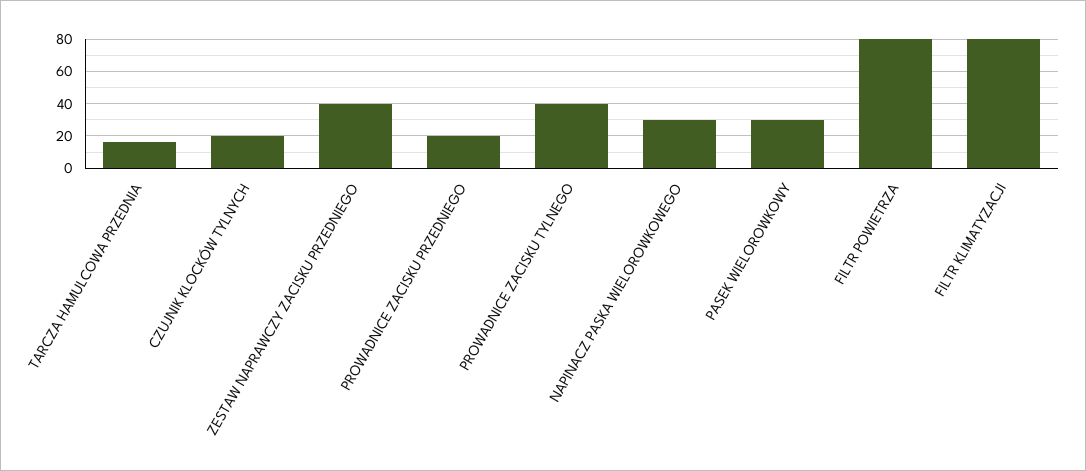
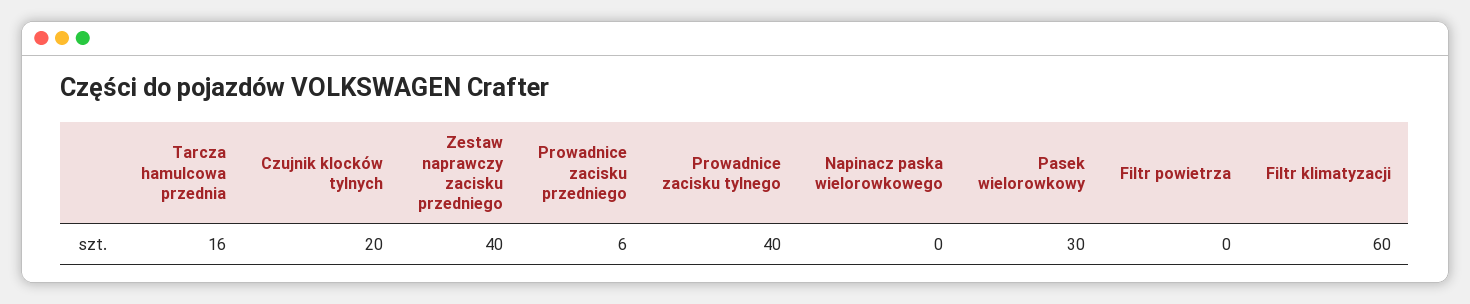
  {
    "TARCZA HAMULCOWA PRZEDNIA": 16,
    "CZUJNIK KLOCKÓW TYLNYCH": 20,
    "ZESTAW NAPRAWCZY ZACISKU PRZEDNIEGO": 40,
-   "PROWADNICE ZACISKU PRZEDNIEGO": 20,
+   "PROWADNICE ZACISKU PRZEDNIEGO": 6,
    "PROWADNICE ZACISKU TYLNEGO": 40,
-   "NAPINACZ PASKA WIELOROWKOWEGO": 30,
+   "NAPINACZ PASKA WIELOROWKOWEGO": 0,
    "PASEK WIELOROWKOWY": 30,
-   "FILTR POWIETRZA": 80,
+   "FILTR POWIETRZA": 0,
-   "FILTR KLIMATYZACJI": 80
+   "FILTR KLIMATYZACJI": 60
  }

